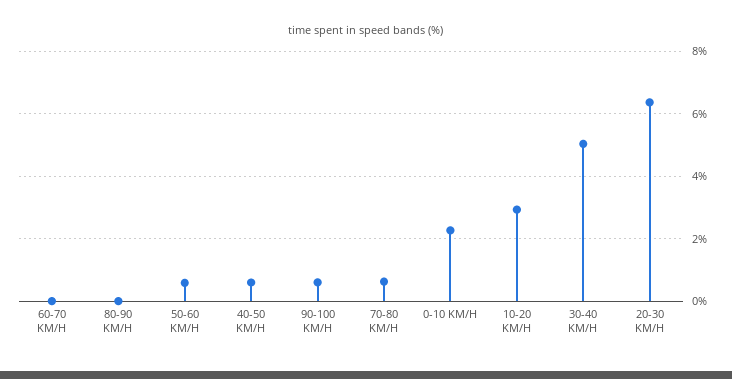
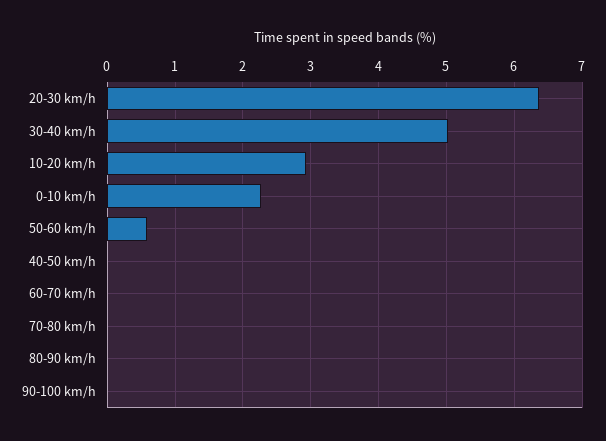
  {
    "60-70 KM/H": 0,
    "80-90 KM/H": 0,
    "50-60 KM/H": 0.6,
-   "40-50 KM/H": 0.6,
+   "40-50 KM/H": 0,
-   "90-100 KM/H": 0.6,
+   "90-100 KM/H": 0,
-   "70-80 KM/H": 0.6,
+   "70-80 KM/H": 0,
    "0-10 KM/H": 2.3,
    "10-20 KM/H": 2.9,
    "30-40 KM/H": 5,
    "20-30 KM/H": 6.4
  }

